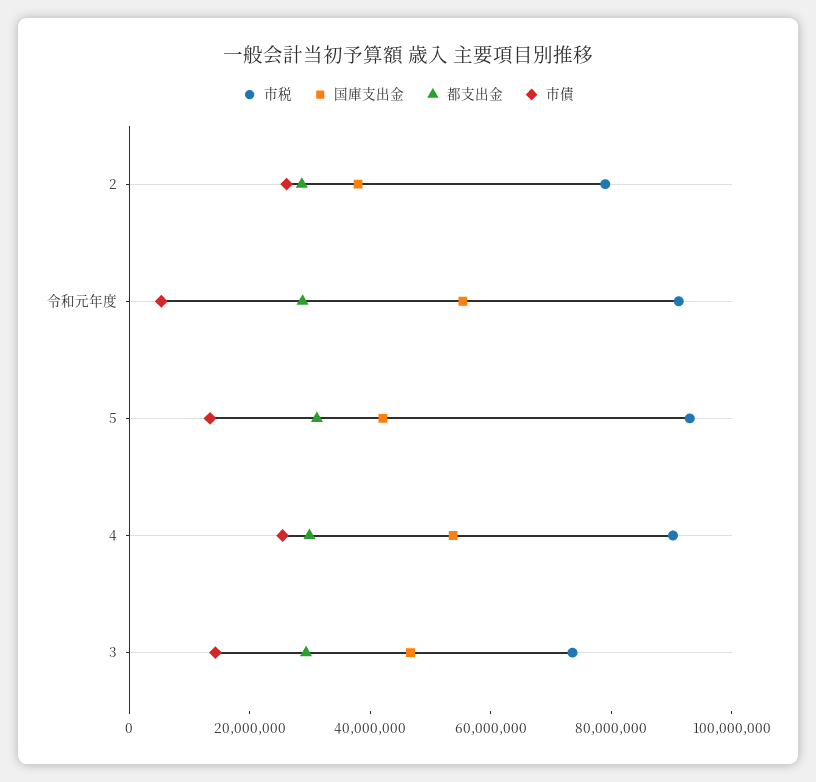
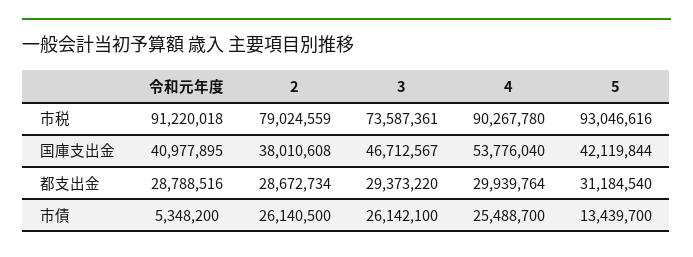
  {
    "市税": {
      "2": 79024559,
      "令和元年度": 91220018,
      "5": 93046616,
      "4": 90267780,
      "3": 73587361
    },
    "国庫支出金": {
      "2": 38010608,
-     "令和元年度": 55000000,
+     "令和元年度": 40977895,
      "5": 42119844,
      "4": 53776040,
      "3": 46712567
    },
    "都支出金": {
      "2": 28672734,
      "令和元年度": 28788516,
      "5": 31184540,
      "4": 29939764,
      "3": 29373220
    },
    "市債": {
      "2": 26140500,
      "令和元年度": 5348200,
      "5": 13439700,
      "4": 25488700,
-     "3": 15000000
+     "3": 26142100
    }
  }

